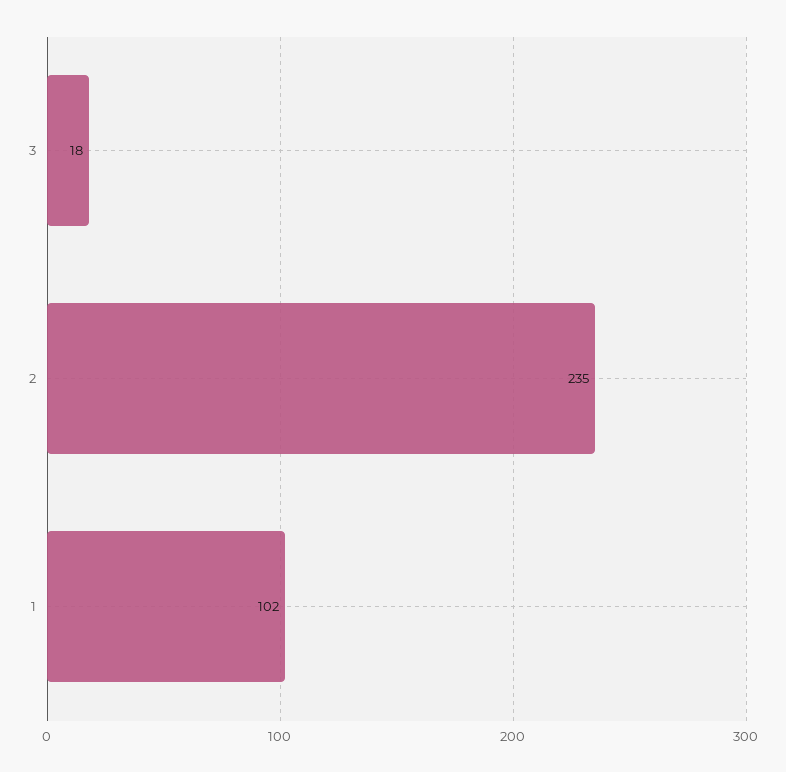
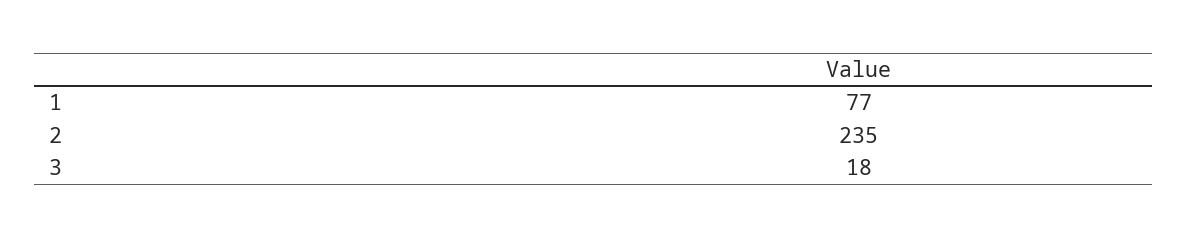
  {
    "3": 18,
    "2": 235,
-   "1": 102
+   "1": 77
  }

